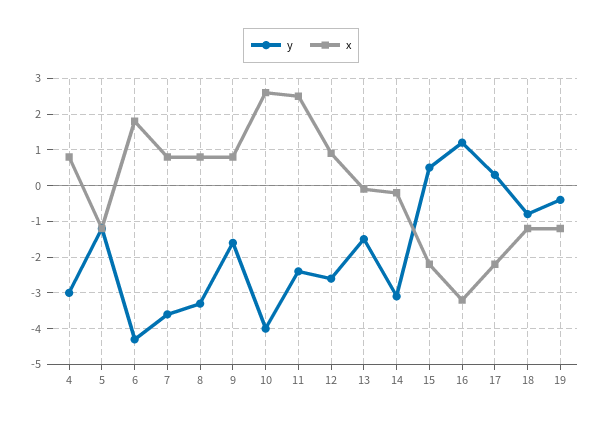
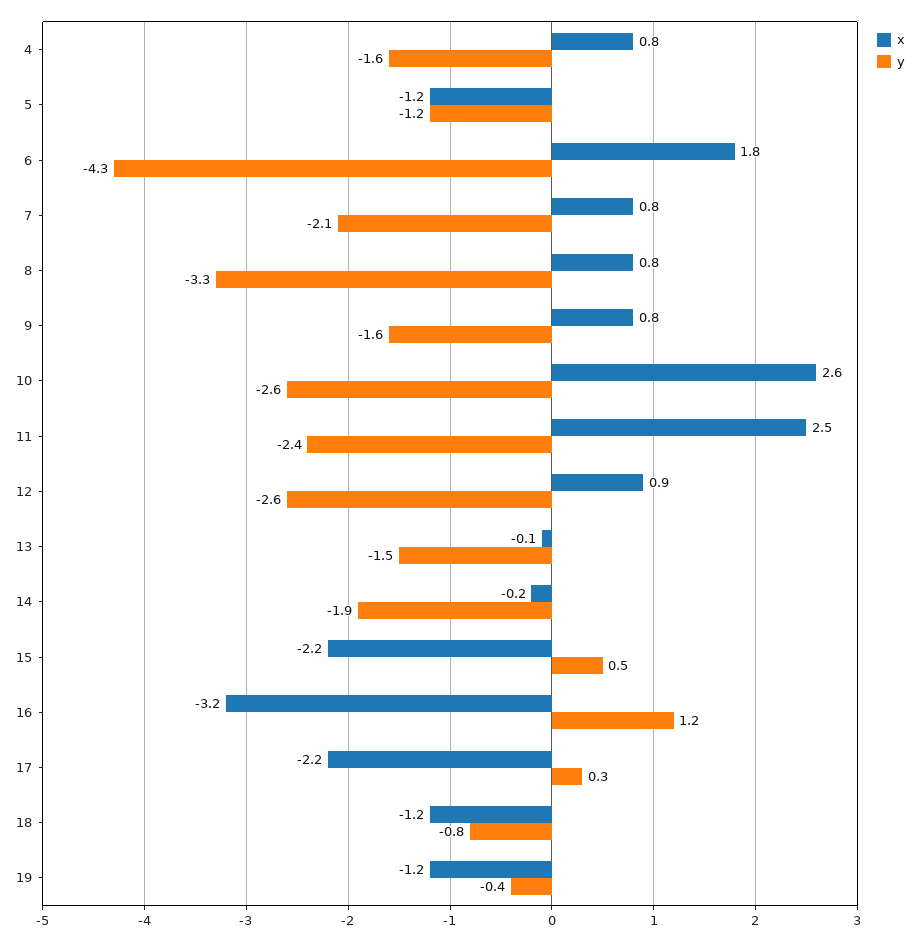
  {
    "y": {
-     "4": -3,
+     "4": -1.6,
      "5": -1.2,
      "6": -4.3,
-     "7": -3.5,
+     "7": -2.1,
      "8": -3.3,
      "9": -1.6,
-     "10": -4,
+     "10": -2.6,
      "11": -2.4,
      "12": -2.6,
      "13": -1.5,
-     "14": -3,
+     "14": -1.9,
      "15": 0.5,
      "16": 1.2,
      "17": 0.3,
      "18": -0.8,
      "19": -0.4
    },
    "x": {
      "4": 0.8,
      "5": -1.2,
      "6": 1.8,
      "7": 0.8,
      "8": 0.8,
      "9": 0.8,
      "10": 2.6,
      "11": 2.5,
      "12": 0.9,
      "13": -0.1,
      "14": -0.2,
      "15": -2.2,
      "16": -3.2,
      "17": -2.2,
      "18": -1.2,
      "19": -1.2
    }
  }

